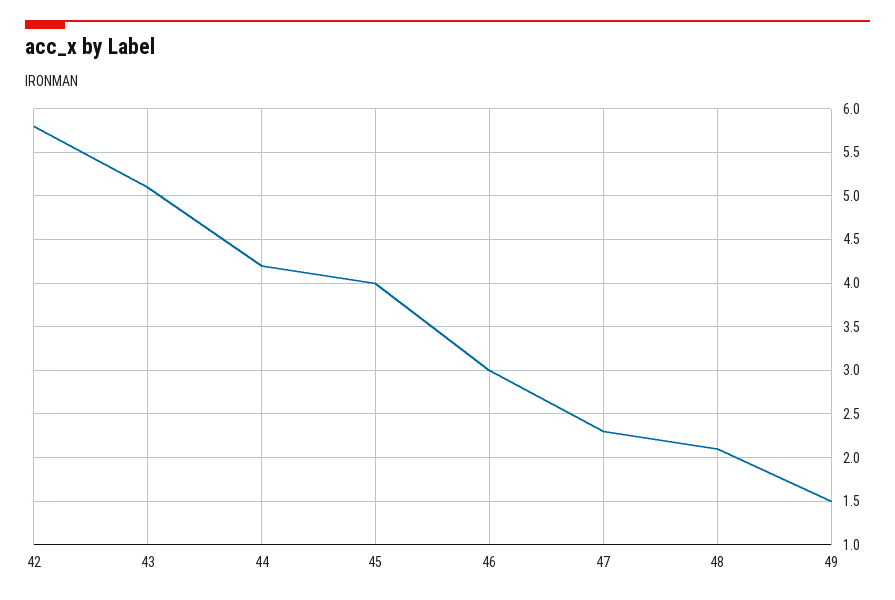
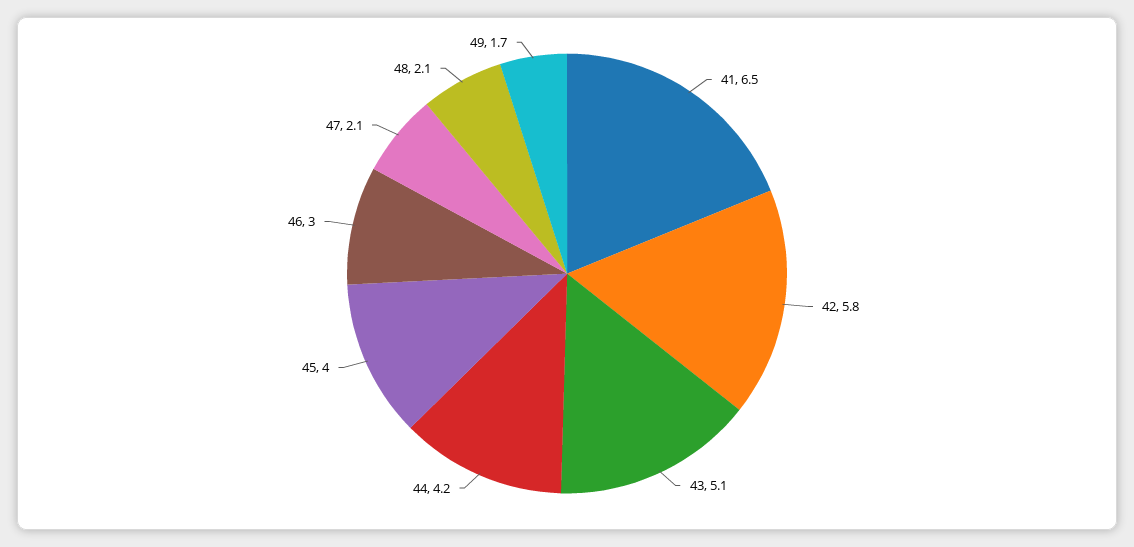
  {
    "42": 5.8,
    "43": 5.1,
    "44": 4.2,
    "45": 4,
    "46": 3,
-   "47": 2.3,
+   "47": 2.1,
    "48": 2.1,
-   "49": 1.5
+   "49": 1.7,
+   "41": 6.5
  }

